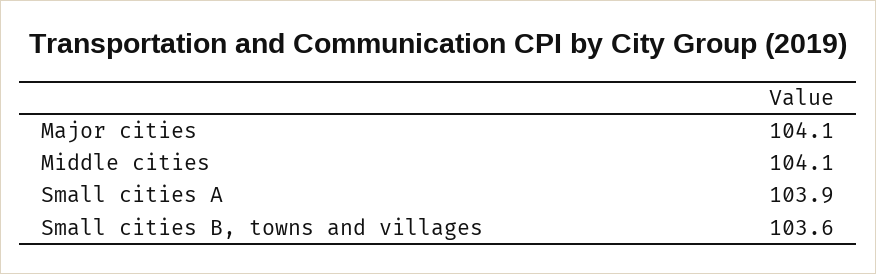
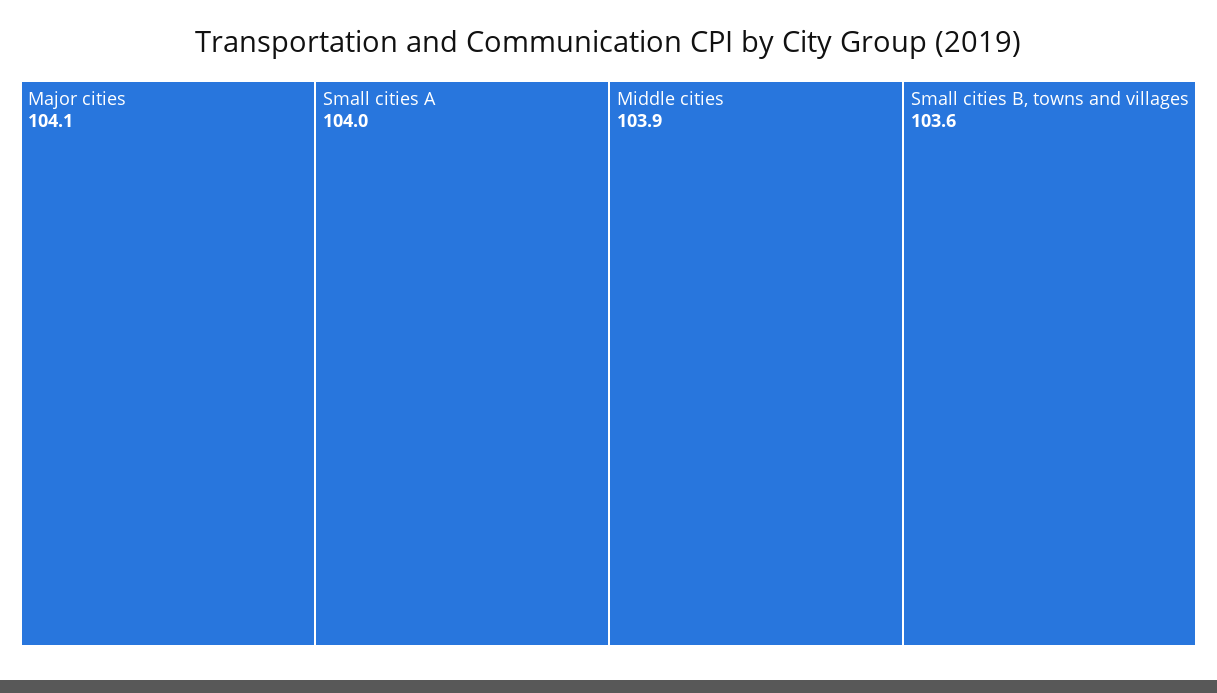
  {
    "Major cities": 104.1,
-   "Middle cities": 104.1,
+   "Middle cities": 103.9,
-   "Small cities A": 103.9,
+   "Small cities A": 104,
    "Small cities B, towns and villages": 103.6
  }

